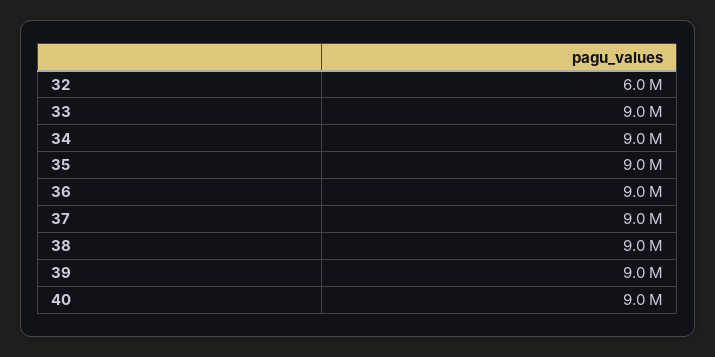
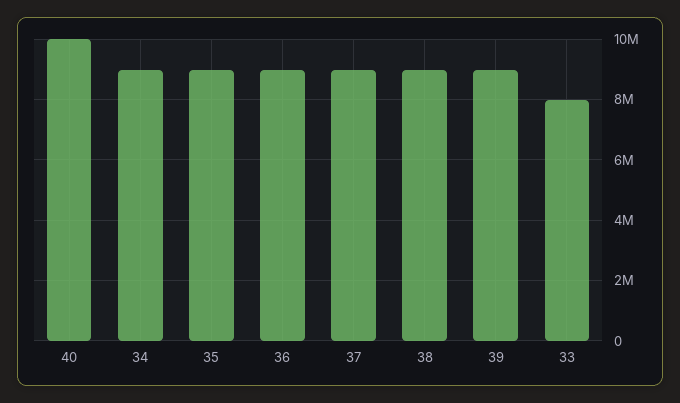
  {
-   "32": 6000000,
-   "33": 9000000,
+   "33": 8000000,
    "34": 9000000,
    "35": 9000000,
    "36": 9000000,
    "37": 9000000,
    "38": 9000000,
    "39": 9000000,
-   "40": 9000000
+   "40": 10000000
  }

